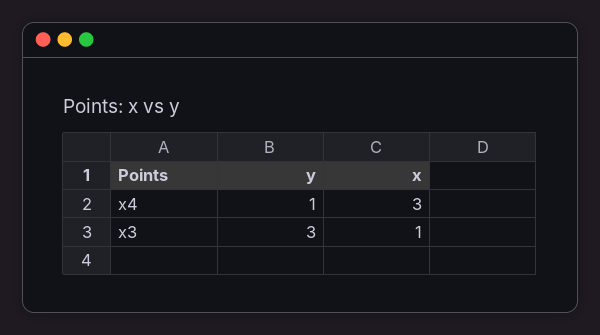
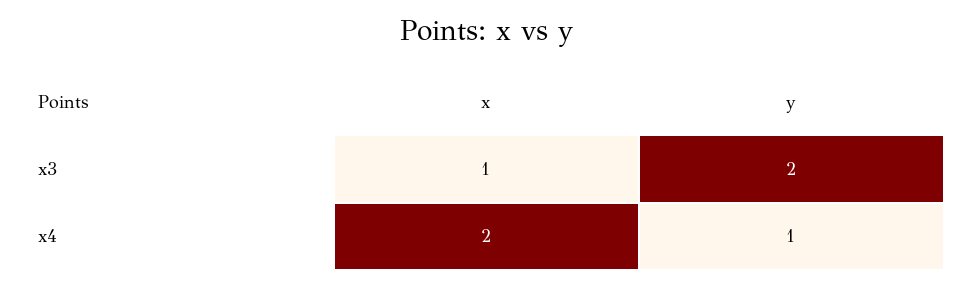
  {
    "y": {
      "x4": 1,
-     "x3": 3
+     "x3": 2
    },
    "x": {
-     "x4": 3,
+     "x4": 2,
      "x3": 1
    }
  }

